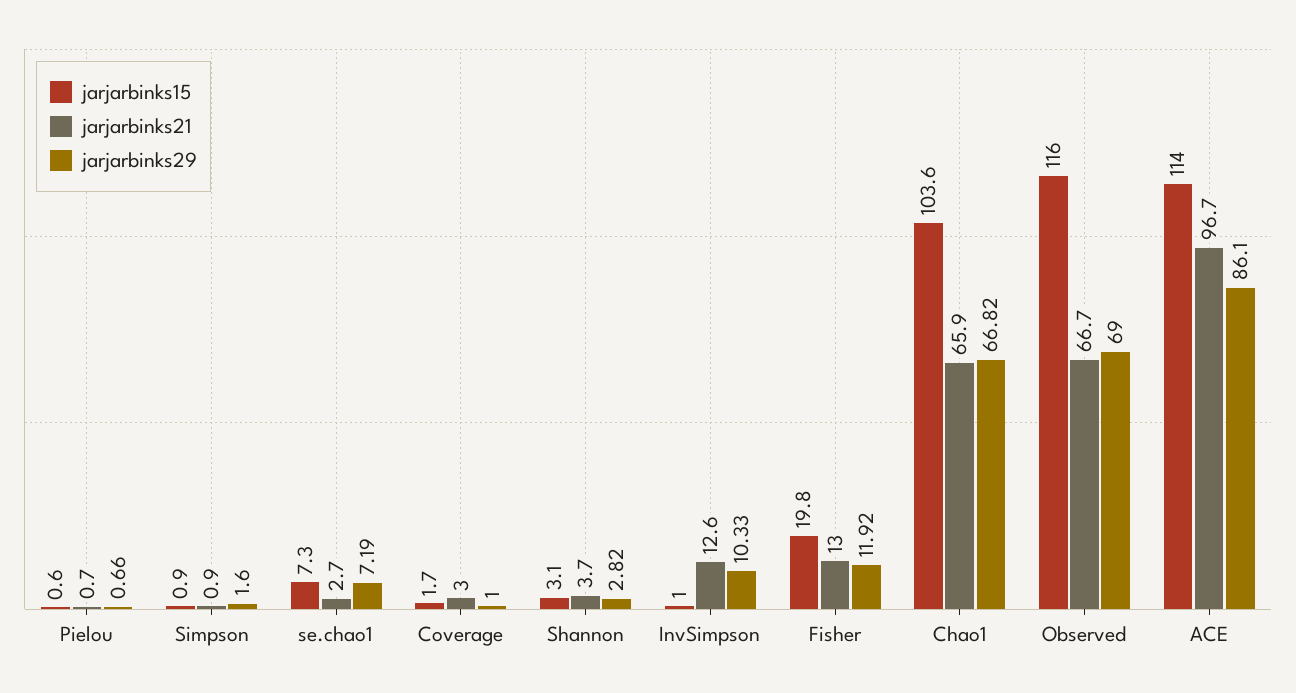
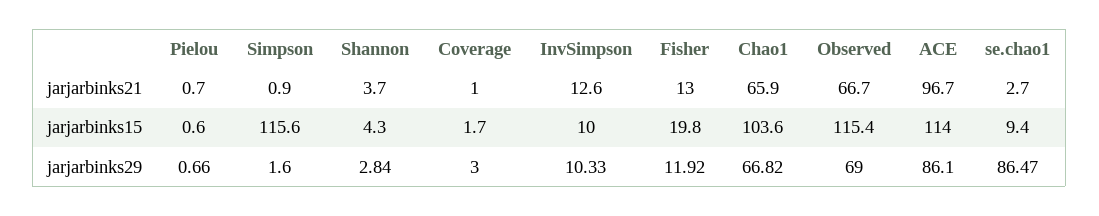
  {
    "jarjarbinks15": {
      "Pielou": 0.6,
-     "Simpson": 0.9,
+     "Simpson": 115.6,
-     "se.chao1": 7.3,
+     "se.chao1": 9.4,
      "Coverage": 1.7,
-     "Shannon": 3.1,
+     "Shannon": 4.3,
-     "InvSimpson": 1,
+     "InvSimpson": 10,
      "Fisher": 19.8,
      "Chao1": 103.6,
-     "Observed": 116,
+     "Observed": 115.4,
      "ACE": 114
    },
    "jarjarbinks21": {
      "Pielou": 0.7,
      "Simpson": 0.9,
      "se.chao1": 2.7,
-     "Coverage": 3,
+     "Coverage": 1,
      "Shannon": 3.7,
      "InvSimpson": 12.6,
      "Fisher": 13,
      "Chao1": 65.9,
      "Observed": 66.7,
      "ACE": 96.7
    },
    "jarjarbinks29": {
      "Pielou": 0.66,
      "Simpson": 1.6,
-     "se.chao1": 7.19,
+     "se.chao1": 86.47,
-     "Coverage": 1,
+     "Coverage": 3,
-     "Shannon": 2.82,
+     "Shannon": 2.84,
      "InvSimpson": 10.33,
      "Fisher": 11.92,
      "Chao1": 66.82,
      "Observed": 69,
      "ACE": 86.1
    }
  }

